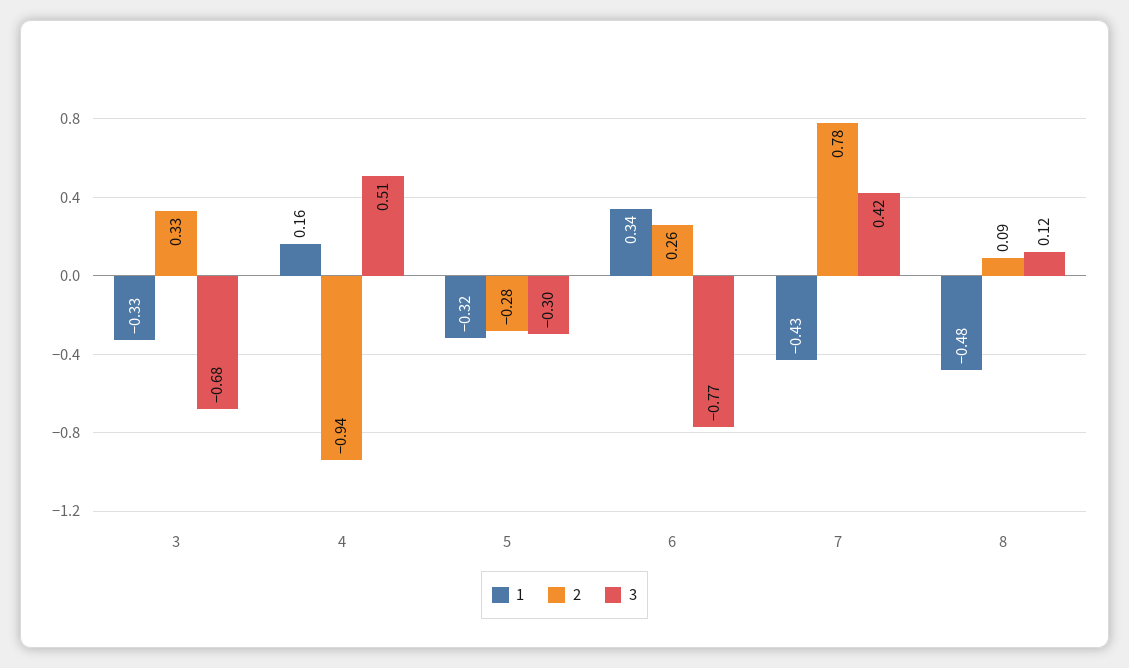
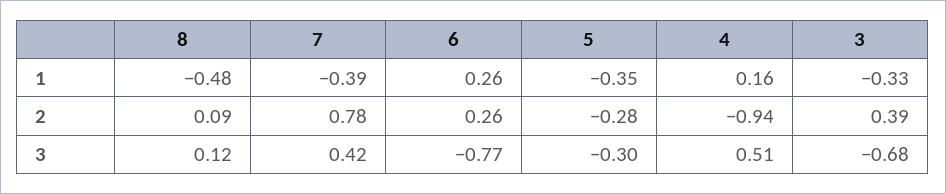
  {
    "1": {
      "3": -0.33,
      "4": 0.16,
-     "5": -0.32,
+     "5": -0.35,
-     "6": 0.34,
+     "6": 0.26,
-     "7": -0.43,
+     "7": -0.39,
      "8": -0.48
    },
    "2": {
-     "3": 0.33,
+     "3": 0.39,
      "4": -0.94,
      "5": -0.28,
      "6": 0.26,
      "7": 0.78,
      "8": 0.09
    },
    "3": {
      "3": -0.68,
      "4": 0.51,
      "5": -0.3,
      "6": -0.77,
      "7": 0.42,
      "8": 0.12
    }
  }

